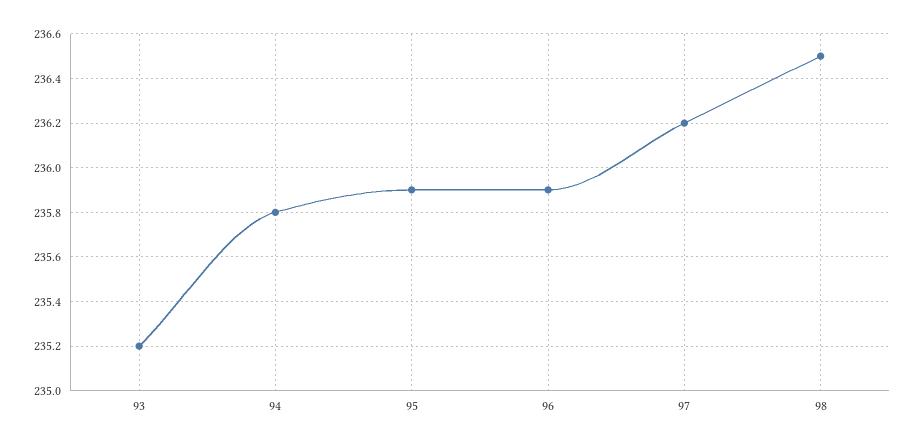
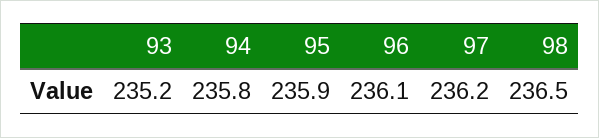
  {
    "93": 235.2,
    "94": 235.8,
    "95": 235.9,
-   "96": 235.9,
+   "96": 236.1,
    "97": 236.2,
    "98": 236.5
  }

